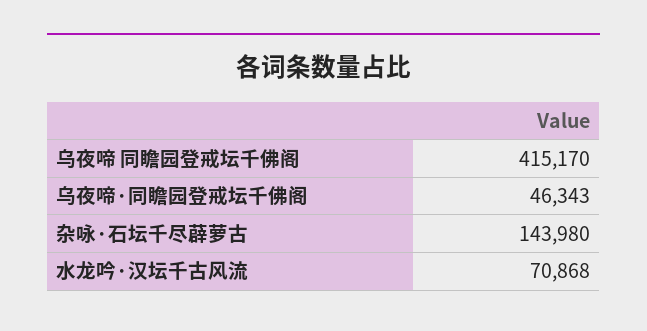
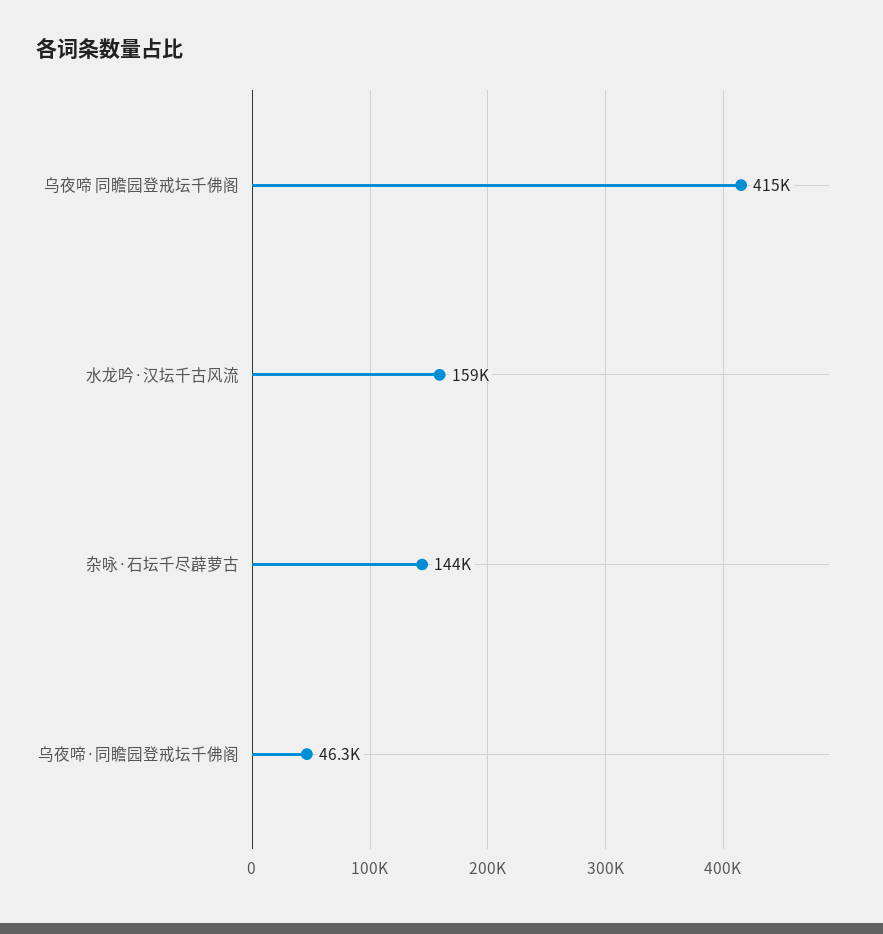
  {
    "乌夜啼 同瞻园登戒坛千佛阁": 415170,
    "乌夜啼·同瞻园登戒坛千佛阁": 46343,
    "杂咏·石坛千尽薜萝古": 143980,
-   "水龙吟·汉坛千古风流": 70868
+   "水龙吟·汉坛千古风流": 159000
  }

